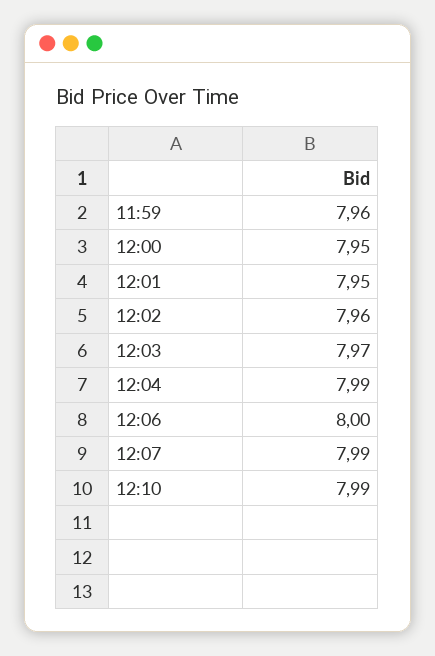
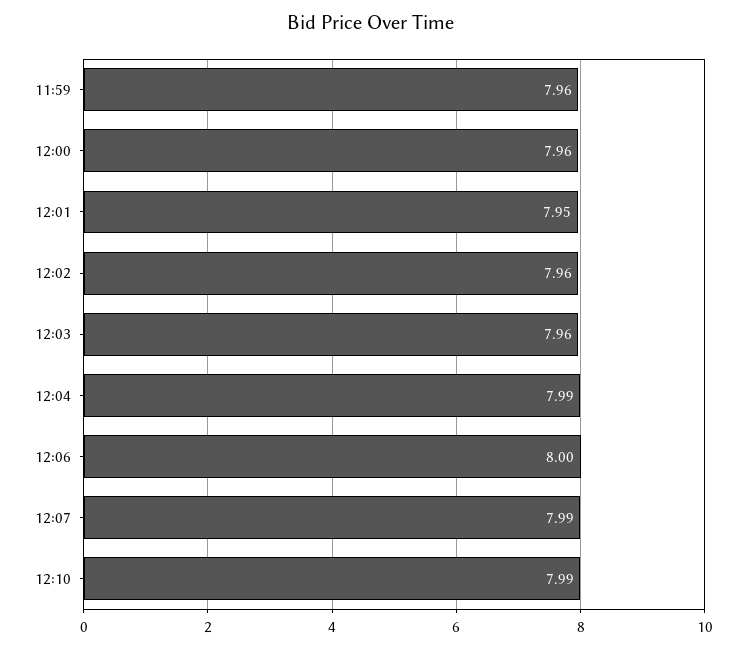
  {
    "11:59": 7.96,
-   "12:00": 7.95,
+   "12:00": 7.96,
    "12:01": 7.95,
    "12:02": 7.96,
-   "12:03": 7.97,
+   "12:03": 7.96,
    "12:04": 7.99,
    "12:06": 8,
    "12:07": 7.99,
    "12:10": 7.99
  }

